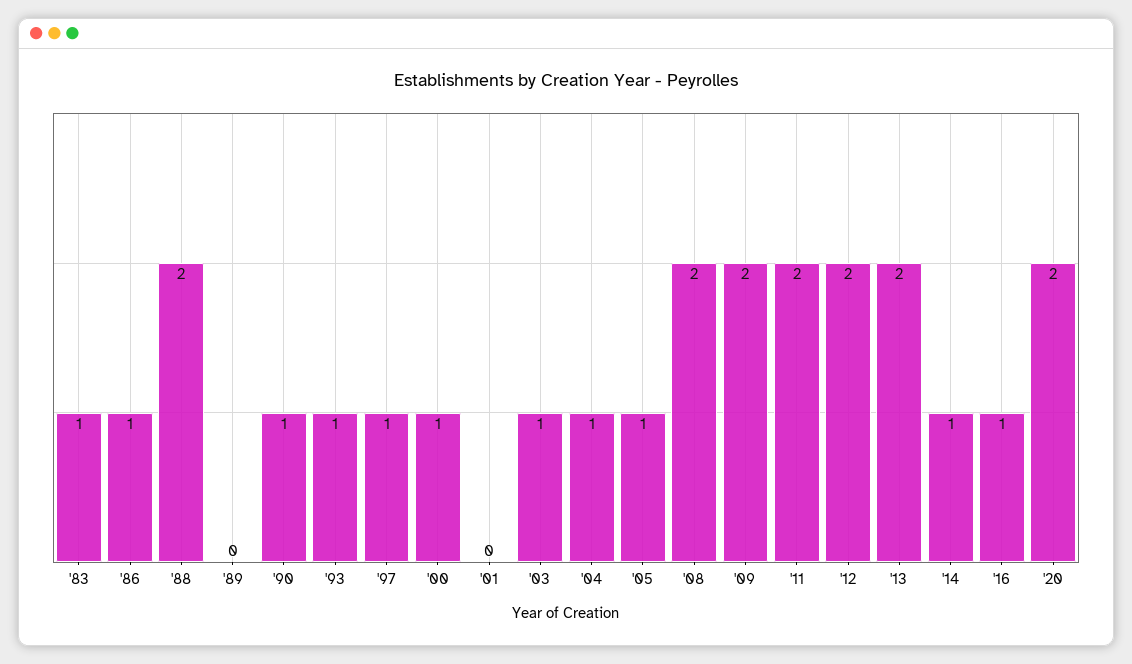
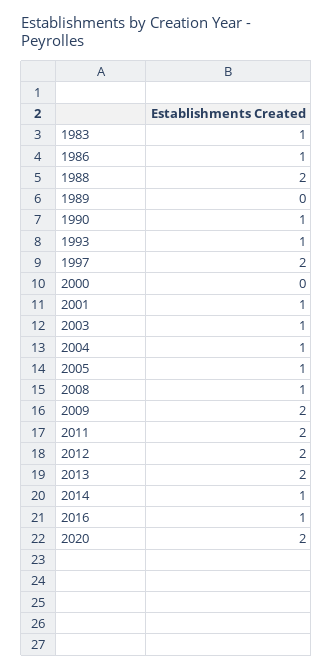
  {
    "'83": 1,
    "'86": 1,
    "'88": 2,
    "'89": 0,
    "'90": 1,
    "'93": 1,
-   "'97": 1,
+   "'97": 2,
-   "'00": 1,
+   "'00": 0,
-   "'01": 0,
+   "'01": 1,
    "'03": 1,
    "'04": 1,
    "'05": 1,
-   "'08": 2,
+   "'08": 1,
    "'09": 2,
    "'11": 2,
    "'12": 2,
    "'13": 2,
    "'14": 1,
    "'16": 1,
    "'20": 2
  }

